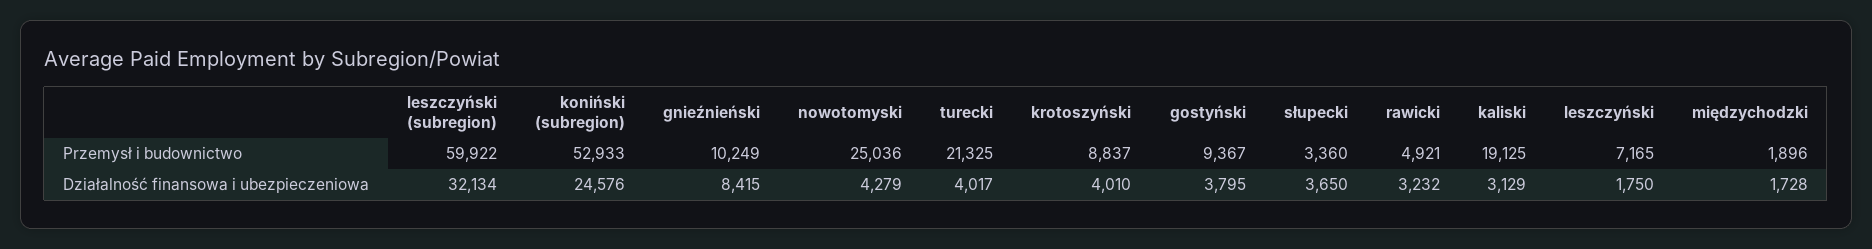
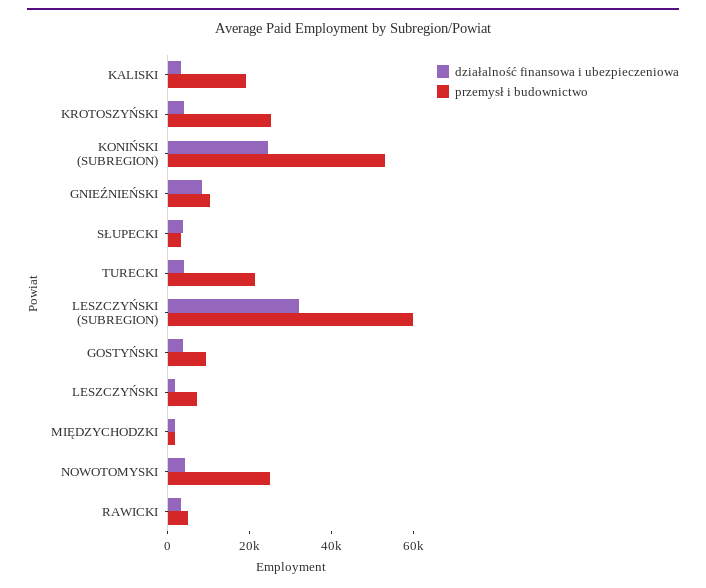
  {
    "Przemysł i budownictwo": {
      "leszczyński (subregion)": 59922,
      "koniński (subregion)": 52933,
      "gnieźnieński": 10249,
      "nowotomyski": 25036,
      "turecki": 21325,
-     "krotoszyński": 8837,
+     "krotoszyński": 25000,
      "gostyński": 9367,
      "słupecki": 3360,
      "rawicki": 4921,
      "kaliski": 19125,
      "leszczyński": 7165,
      "międzychodzki": 1896
    },
    "Działalność finansowa i ubezpieczeniowa": {
      "leszczyński (subregion)": 32134,
      "koniński (subregion)": 24576,
      "gnieźnieński": 8415,
      "nowotomyski": 4279,
      "turecki": 4017,
      "krotoszyński": 4010,
      "gostyński": 3795,
      "słupecki": 3650,
      "rawicki": 3232,
      "kaliski": 3129,
      "leszczyński": 1750,
      "międzychodzki": 1728
    }
  }

